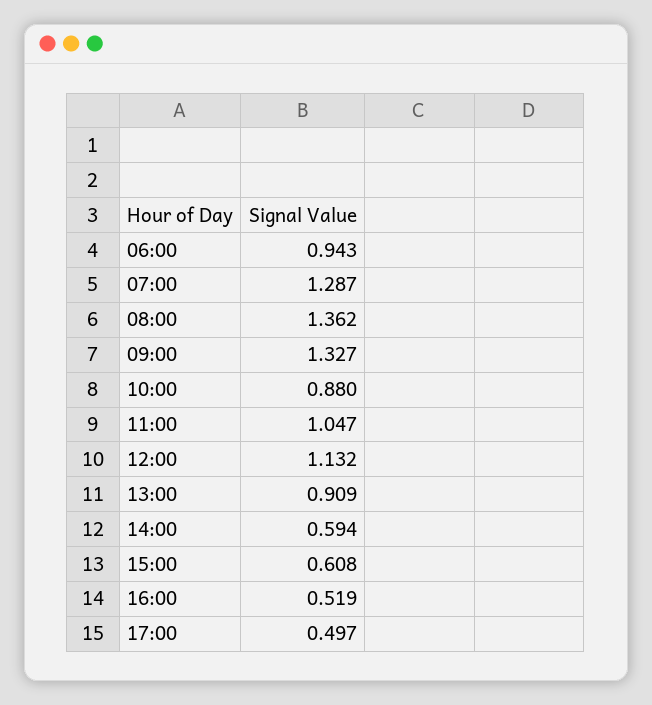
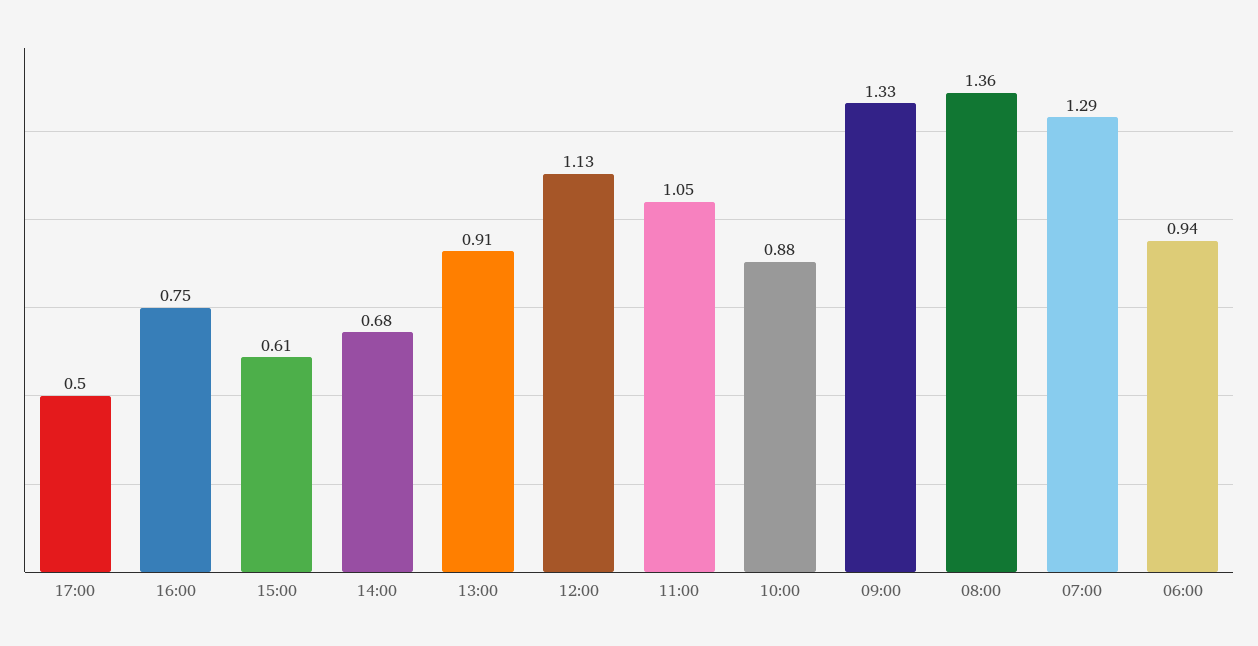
  {
    "06:00": 0.943,
    "07:00": 1.287,
    "08:00": 1.362,
    "09:00": 1.327,
    "10:00": 0.88,
    "11:00": 1.047,
    "12:00": 1.132,
    "13:00": 0.909,
-   "14:00": 0.594,
+   "14:00": 0.68,
    "15:00": 0.608,
-   "16:00": 0.519,
+   "16:00": 0.75,
    "17:00": 0.497
  }

